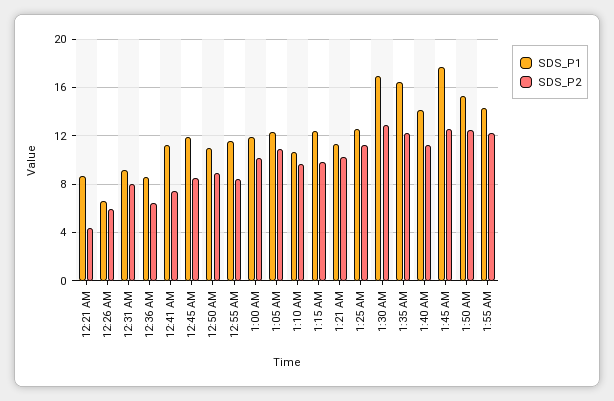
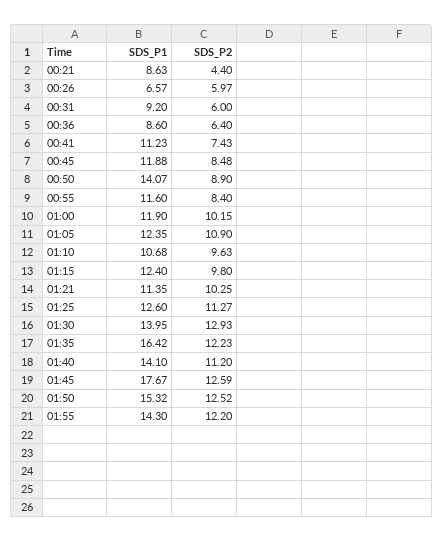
  {
    "SDS_P1": {
      "12:21 AM": 8.63,
      "12:26 AM": 6.57,
      "12:31 AM": 9.2,
      "12:36 AM": 8.6,
      "12:41 AM": 11.23,
      "12:45 AM": 11.88,
-     "12:50 AM": 11,
+     "12:50 AM": 14.07,
      "12:55 AM": 11.6,
      "1:00 AM": 11.9,
      "1:05 AM": 12.35,
      "1:10 AM": 10.68,
      "1:15 AM": 12.4,
      "1:21 AM": 11.35,
      "1:25 AM": 12.6,
-     "1:30 AM": 17,
+     "1:30 AM": 13.95,
      "1:35 AM": 16.42,
      "1:40 AM": 14.1,
      "1:45 AM": 17.67,
      "1:50 AM": 15.32,
      "1:55 AM": 14.3
    },
    "SDS_P2": {
      "12:21 AM": 4.4,
      "12:26 AM": 5.97,
-     "12:31 AM": 8,
+     "12:31 AM": 6,
      "12:36 AM": 6.4,
      "12:41 AM": 7.43,
      "12:45 AM": 8.48,
      "12:50 AM": 8.9,
      "12:55 AM": 8.4,
      "1:00 AM": 10.15,
      "1:05 AM": 10.9,
      "1:10 AM": 9.63,
      "1:15 AM": 9.8,
      "1:21 AM": 10.25,
      "1:25 AM": 11.27,
      "1:30 AM": 12.93,
      "1:35 AM": 12.23,
      "1:40 AM": 11.2,
      "1:45 AM": 12.59,
      "1:50 AM": 12.52,
      "1:55 AM": 12.2
    }
  }

